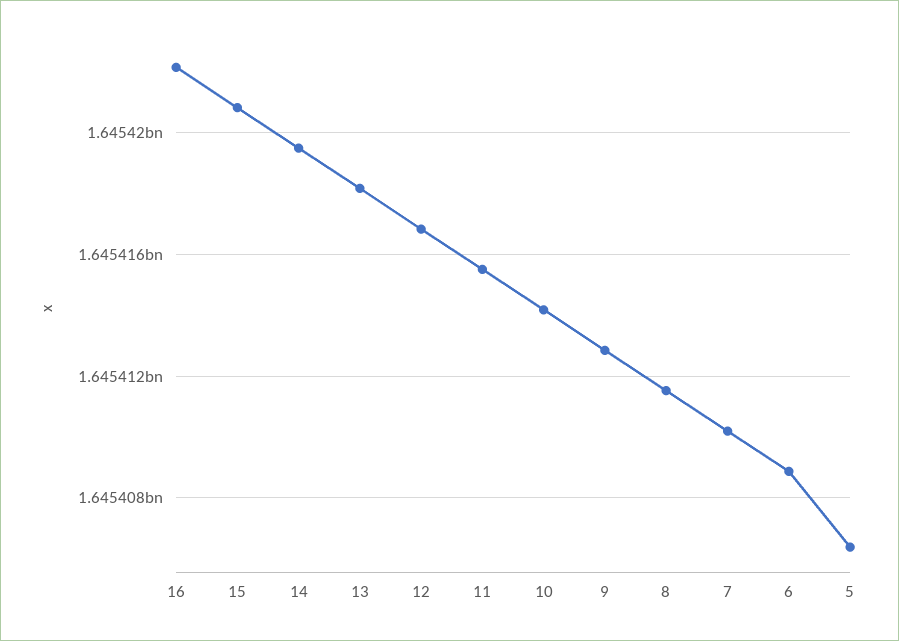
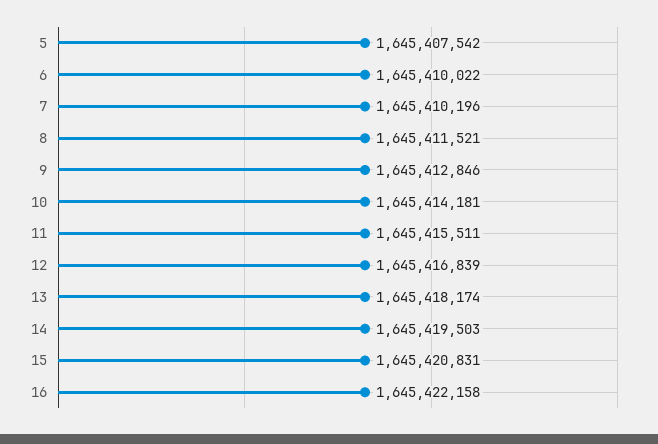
  {
    "16": 1645422158,
    "15": 1645420831,
    "14": 1645419503,
    "13": 1645418174,
    "12": 1645416839,
    "11": 1645415511,
    "10": 1645414181,
    "9": 1645412846,
    "8": 1645411521,
    "7": 1645410196,
-   "6": 1645409000,
+   "6": 1645410022,
-   "5": 1645406500
+   "5": 1645407542
  }

